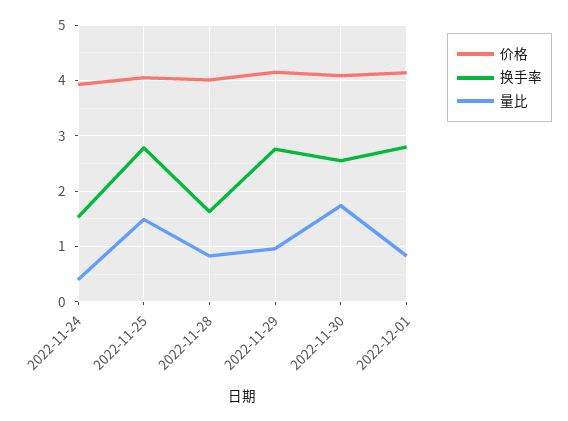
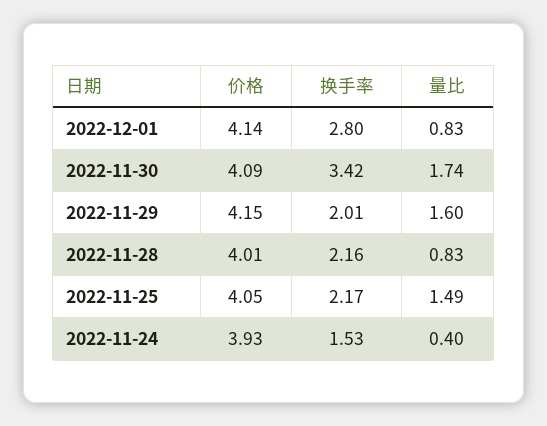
  {
    "价格": {
      "2022-11-24": 3.93,
      "2022-11-25": 4.05,
      "2022-11-28": 4.01,
      "2022-11-29": 4.15,
      "2022-11-30": 4.09,
      "2022-12-01": 4.14
    },
    "换手率": {
      "2022-11-24": 1.53,
-     "2022-11-25": 2.8,
+     "2022-11-25": 2.17,
-     "2022-11-28": 1.6,
+     "2022-11-28": 2.16,
-     "2022-11-29": 2.8,
+     "2022-11-29": 2.01,
-     "2022-11-30": 2.6,
+     "2022-11-30": 3.42,
      "2022-12-01": 2.8
    },
    "量比": {
      "2022-11-24": 0.4,
      "2022-11-25": 1.49,
      "2022-11-28": 0.83,
-     "2022-11-29": 1,
+     "2022-11-29": 1.6,
      "2022-11-30": 1.74,
      "2022-12-01": 0.83
    }
  }

